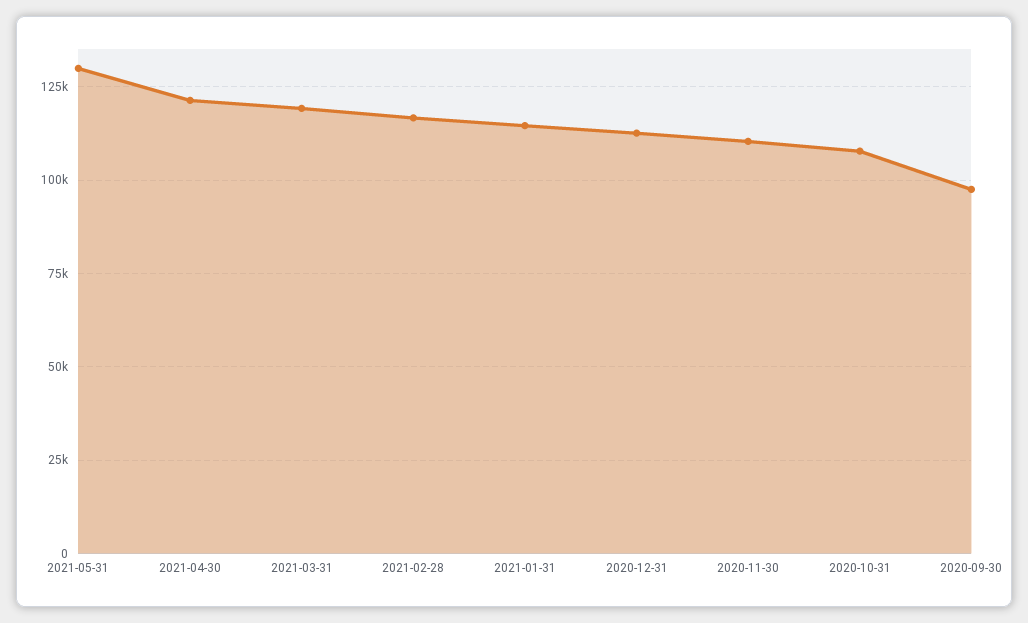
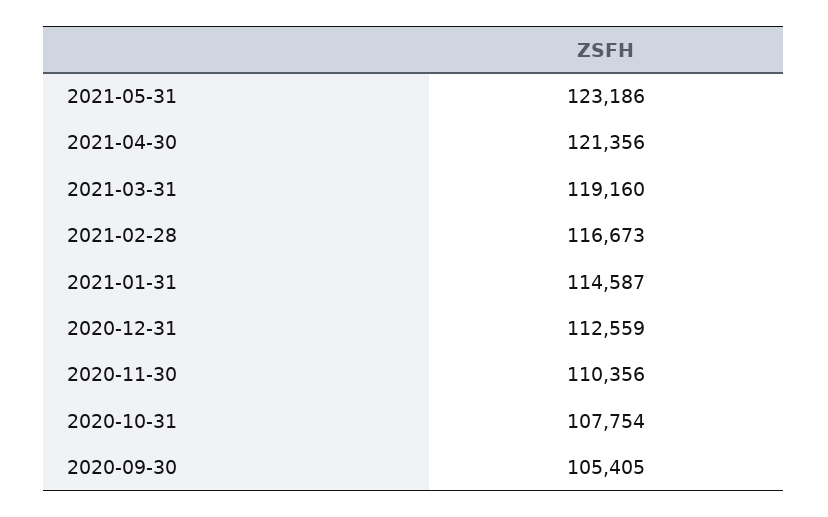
  {
-   "2021-05-31": 130000,
+   "2021-05-31": 123186,
    "2021-04-30": 121356,
    "2021-03-31": 119160,
    "2021-02-28": 116673,
    "2021-01-31": 114587,
    "2020-12-31": 112559,
    "2020-11-30": 110356,
    "2020-10-31": 107754,
-   "2020-09-30": 97500
+   "2020-09-30": 105405
  }

